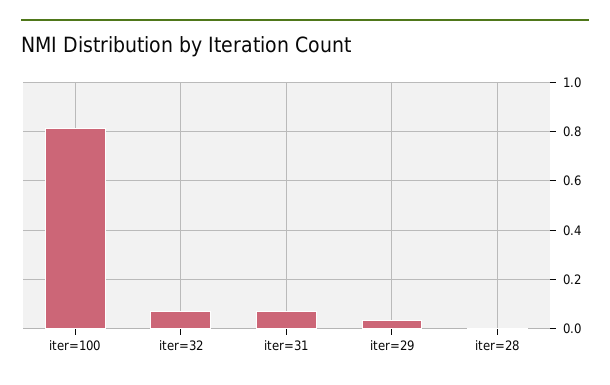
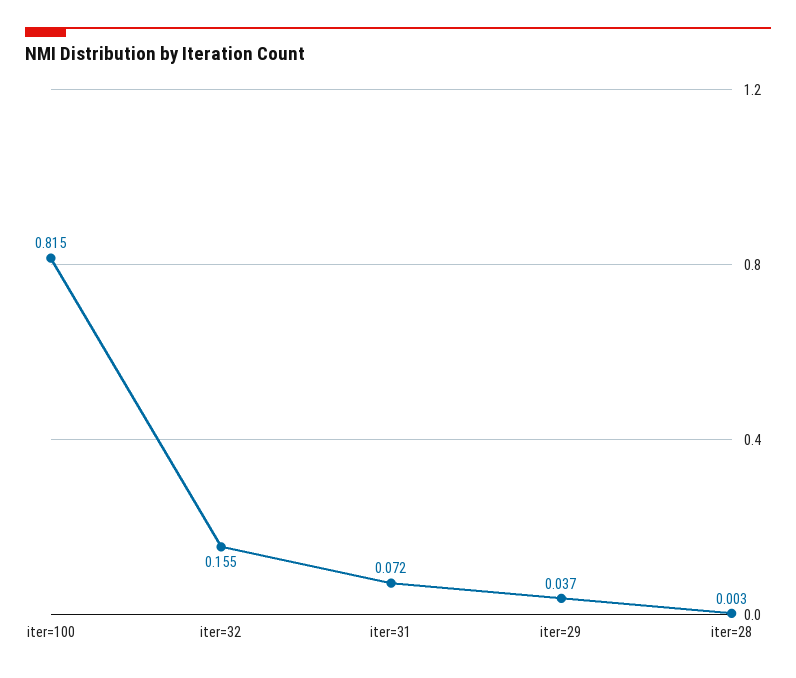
  {
    "iter=100": 0.815,
-   "iter=32": 0.075,
+   "iter=32": 0.155,
    "iter=31": 0.072,
    "iter=29": 0.037,
    "iter=28": 0.003
  }

